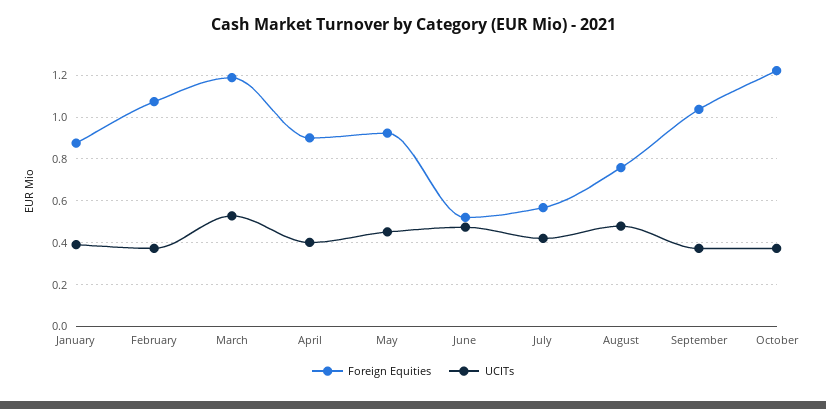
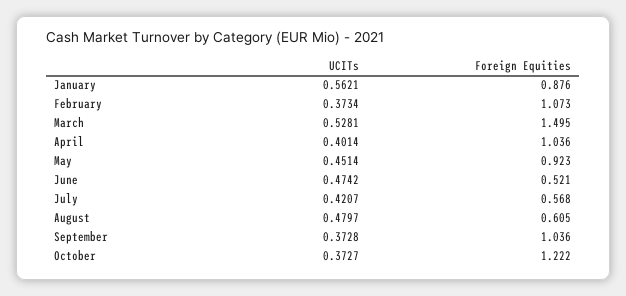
  {
    "Foreign Equities": {
      "January": 0.876,
      "February": 1.073,
-     "March": 1.2,
+     "March": 1.495,
-     "April": 0.9,
+     "April": 1.036,
      "May": 0.923,
      "June": 0.521,
      "July": 0.568,
-     "August": 0.75,
+     "August": 0.605,
      "September": 1.036,
      "October": 1.222
    },
    "UCITs": {
-     "January": 0.4,
+     "January": 0.5621,
      "February": 0.3734,
      "March": 0.5281,
      "April": 0.4014,
      "May": 0.4514,
      "June": 0.4742,
      "July": 0.4207,
      "August": 0.4797,
      "September": 0.3728,
      "October": 0.3727
    }
  }

